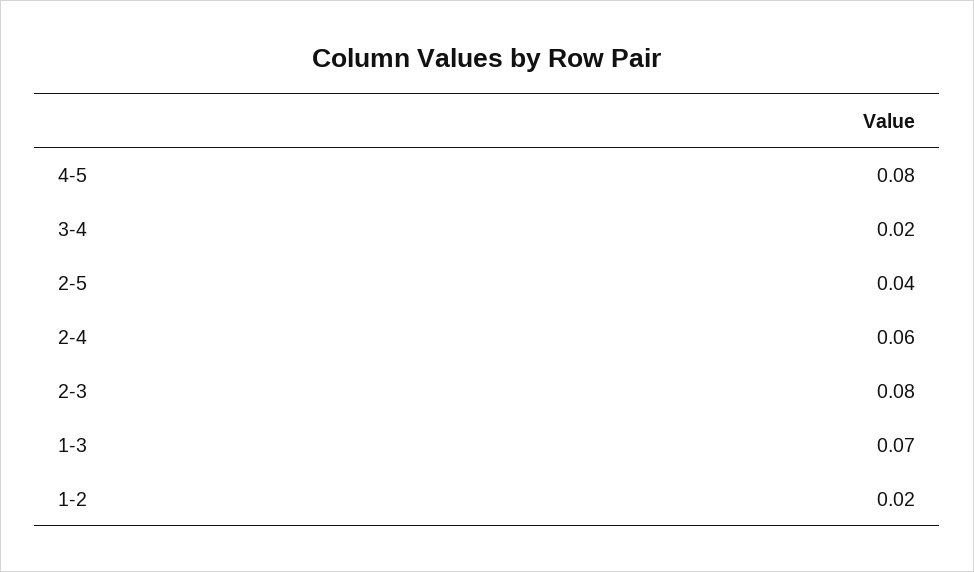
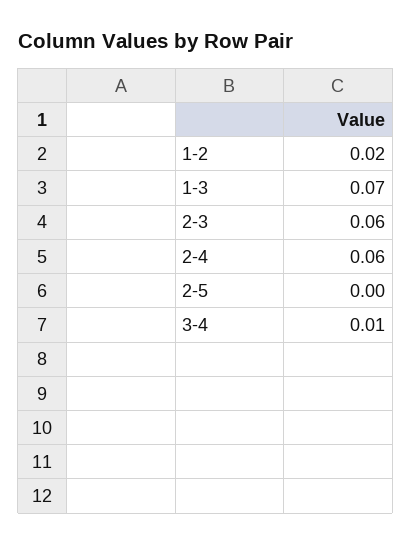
  {
-   "4-5": 0.08,
-   "3-4": 0.02,
+   "3-4": 0.01,
-   "2-5": 0.04,
+   "2-5": 0,
    "2-4": 0.06,
-   "2-3": 0.08,
+   "2-3": 0.06,
    "1-3": 0.07,
    "1-2": 0.02
  }

